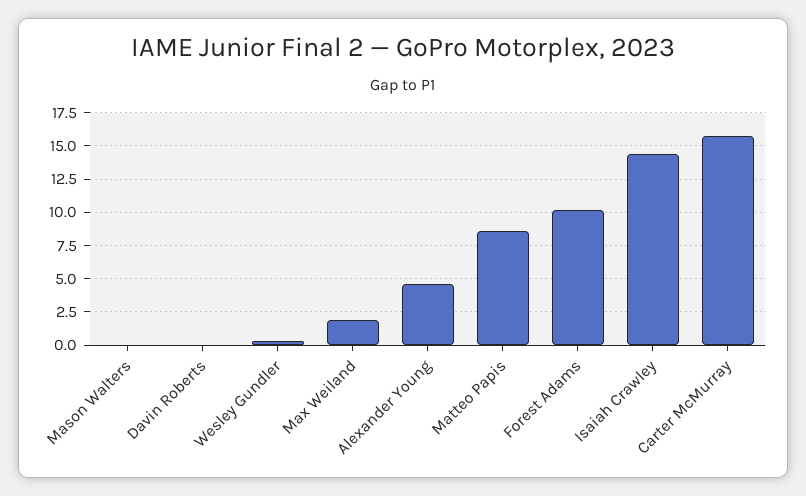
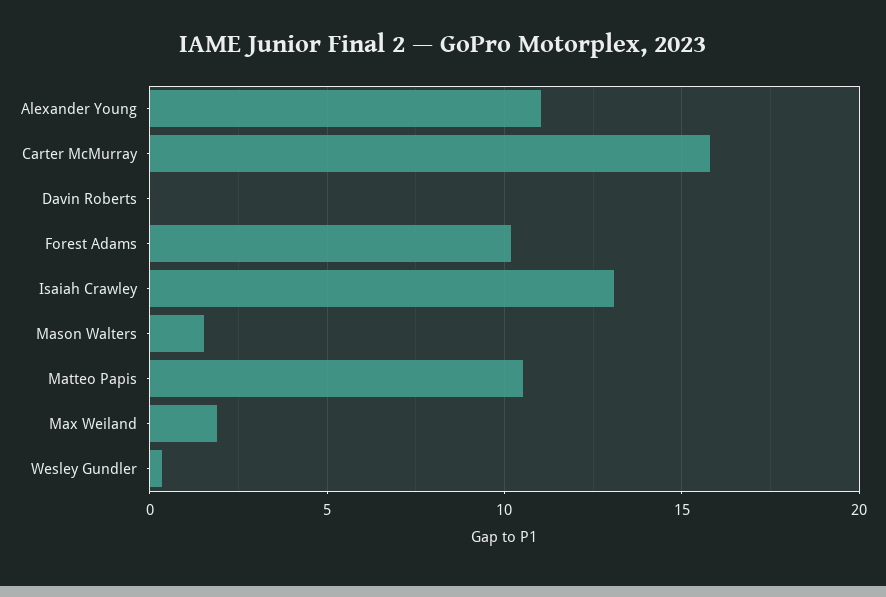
  {
-   "Mason Walters": 0,
+   "Mason Walters": 1.5,
    "Davin Roberts": 0,
    "Wesley Gundler": 0.5,
    "Max Weiland": 2,
-   "Alexander Young": 4.5,
+   "Alexander Young": 11,
-   "Matteo Papis": 8.5,
+   "Matteo Papis": 10.5,
    "Forest Adams": 10,
-   "Isaiah Crawley": 14.5,
+   "Isaiah Crawley": 13,
    "Carter McMurray": 16
  }

